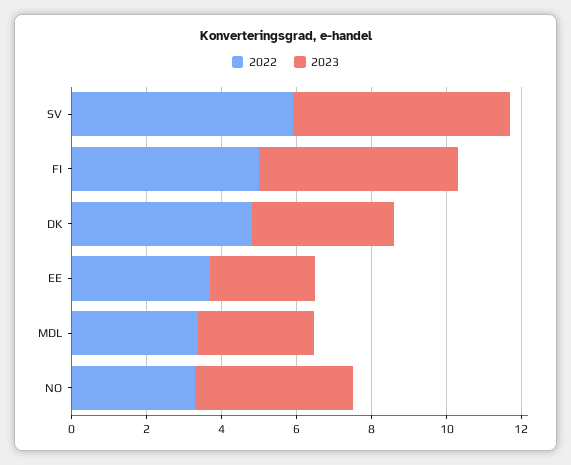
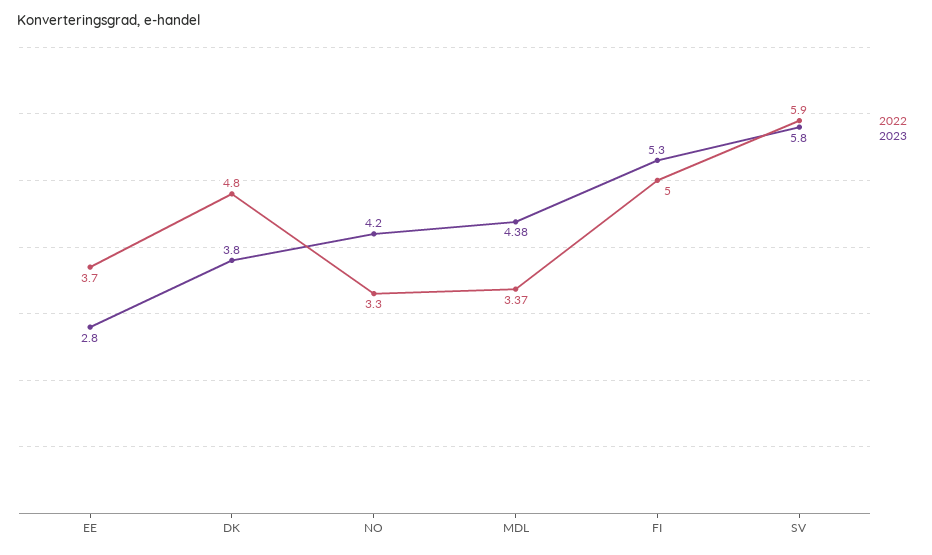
  {
    "2022": {
      "SV": 5.9,
      "FI": 5,
      "DK": 4.8,
      "EE": 3.7,
      "MDL": 3.37,
      "NO": 3.3
    },
    "2023": {
      "SV": 5.8,
      "FI": 5.3,
      "DK": 3.8,
      "EE": 2.8,
-     "MDL": 3,
+     "MDL": 4.38,
      "NO": 4.2
    }
  }

